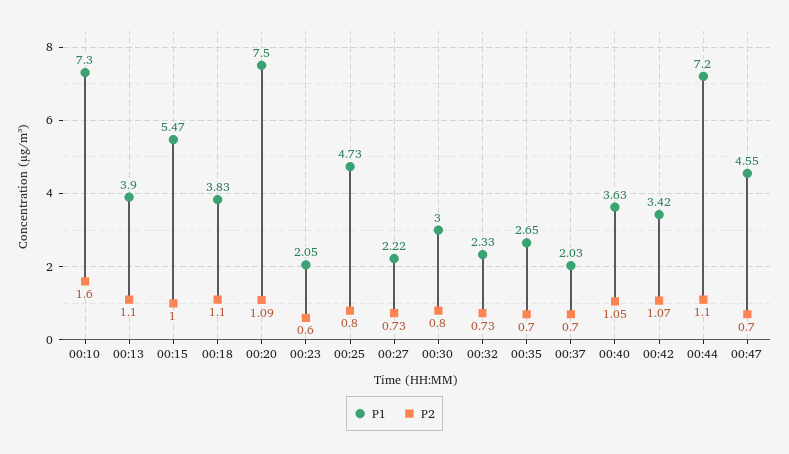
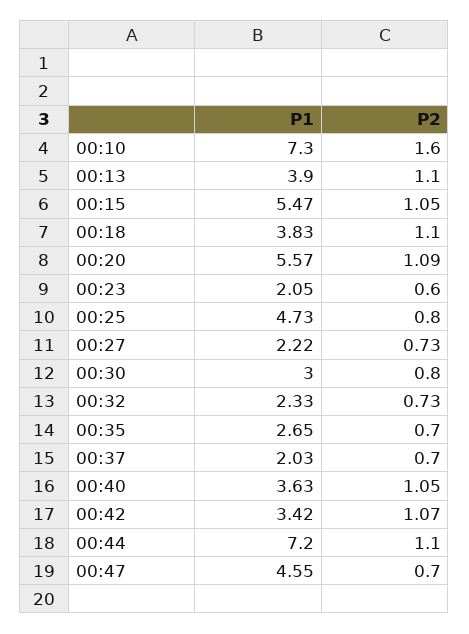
  {
    "P1": {
      "00:10": 7.3,
      "00:13": 3.9,
      "00:15": 5.47,
      "00:18": 3.83,
-     "00:20": 7.5,
+     "00:20": 5.57,
      "00:23": 2.05,
      "00:25": 4.73,
      "00:27": 2.22,
      "00:30": 3,
      "00:32": 2.33,
      "00:35": 2.65,
      "00:37": 2.03,
      "00:40": 3.63,
      "00:42": 3.42,
      "00:44": 7.2,
      "00:47": 4.55
    },
    "P2": {
      "00:10": 1.6,
      "00:13": 1.1,
-     "00:15": 1,
+     "00:15": 1.05,
      "00:18": 1.1,
      "00:20": 1.09,
      "00:23": 0.6,
      "00:25": 0.8,
      "00:27": 0.73,
      "00:30": 0.8,
      "00:32": 0.73,
      "00:35": 0.7,
      "00:37": 0.7,
      "00:40": 1.05,
      "00:42": 1.07,
      "00:44": 1.1,
      "00:47": 0.7
    }
  }

